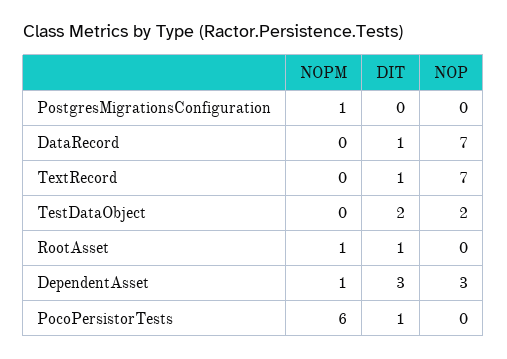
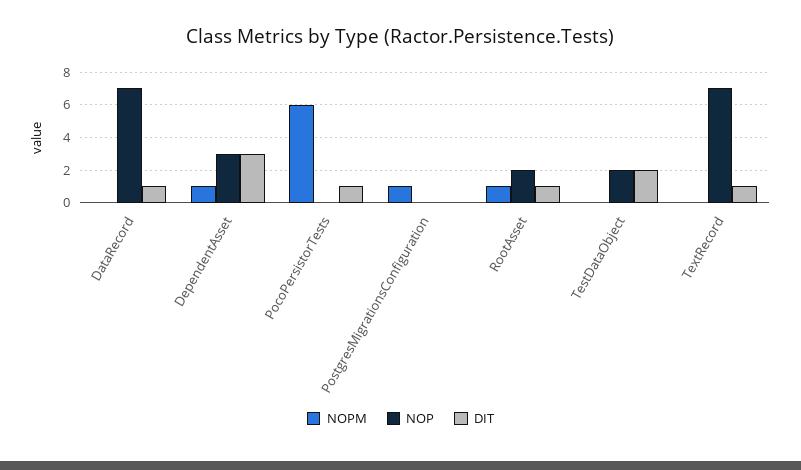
  {
    "NOPM": {
      "PostgresMigrationsConfiguration": 1,
      "DataRecord": 0,
      "TextRecord": 0,
      "TestDataObject": 0,
      "RootAsset": 1,
      "DependentAsset": 1,
      "PocoPersistorTests": 6
    },
    "DIT": {
      "PostgresMigrationsConfiguration": 0,
      "DataRecord": 1,
      "TextRecord": 1,
      "TestDataObject": 2,
      "RootAsset": 1,
      "DependentAsset": 3,
      "PocoPersistorTests": 1
    },
    "NOP": {
      "PostgresMigrationsConfiguration": 0,
      "DataRecord": 7,
      "TextRecord": 7,
      "TestDataObject": 2,
-     "RootAsset": 0,
+     "RootAsset": 2,
      "DependentAsset": 3,
      "PocoPersistorTests": 0
    }
  }

